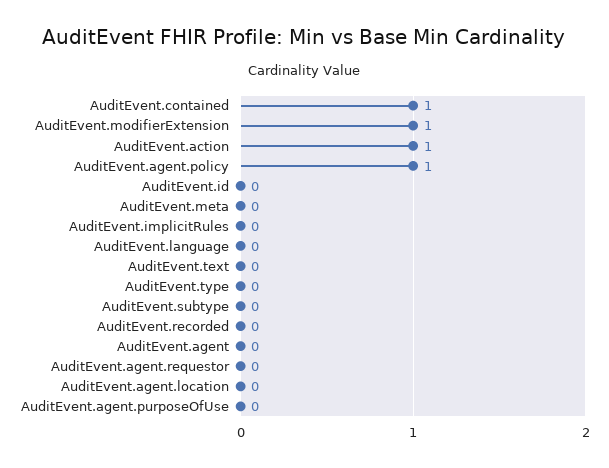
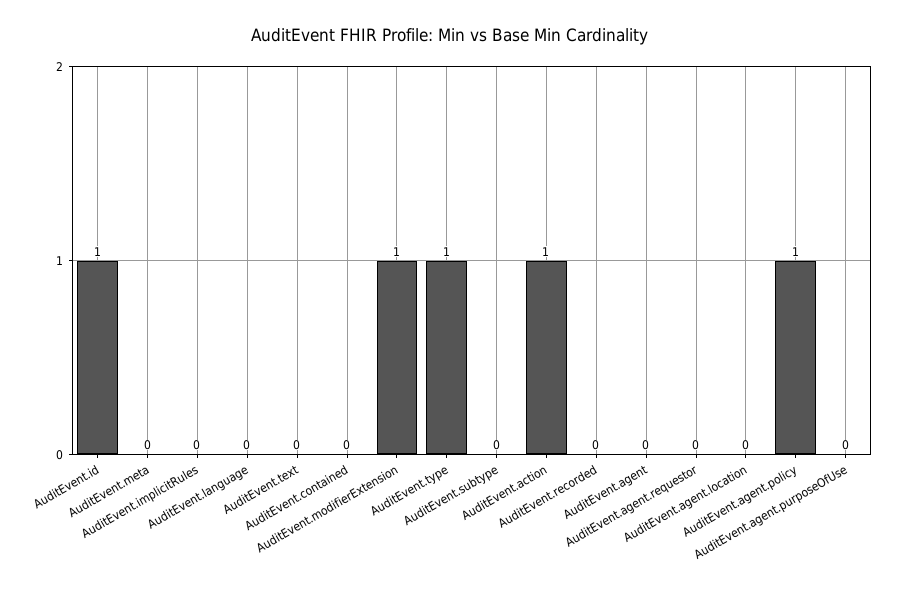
  {
-   "AuditEvent.contained": 1,
+   "AuditEvent.contained": 0,
    "AuditEvent.modifierExtension": 1,
    "AuditEvent.action": 1,
    "AuditEvent.agent.policy": 1,
-   "AuditEvent.id": 0,
+   "AuditEvent.id": 1,
    "AuditEvent.meta": 0,
    "AuditEvent.implicitRules": 0,
    "AuditEvent.language": 0,
    "AuditEvent.text": 0,
-   "AuditEvent.type": 0,
+   "AuditEvent.type": 1,
    "AuditEvent.subtype": 0,
    "AuditEvent.recorded": 0,
    "AuditEvent.agent": 0,
    "AuditEvent.agent.requestor": 0,
    "AuditEvent.agent.location": 0,
    "AuditEvent.agent.purposeOfUse": 0
  }

